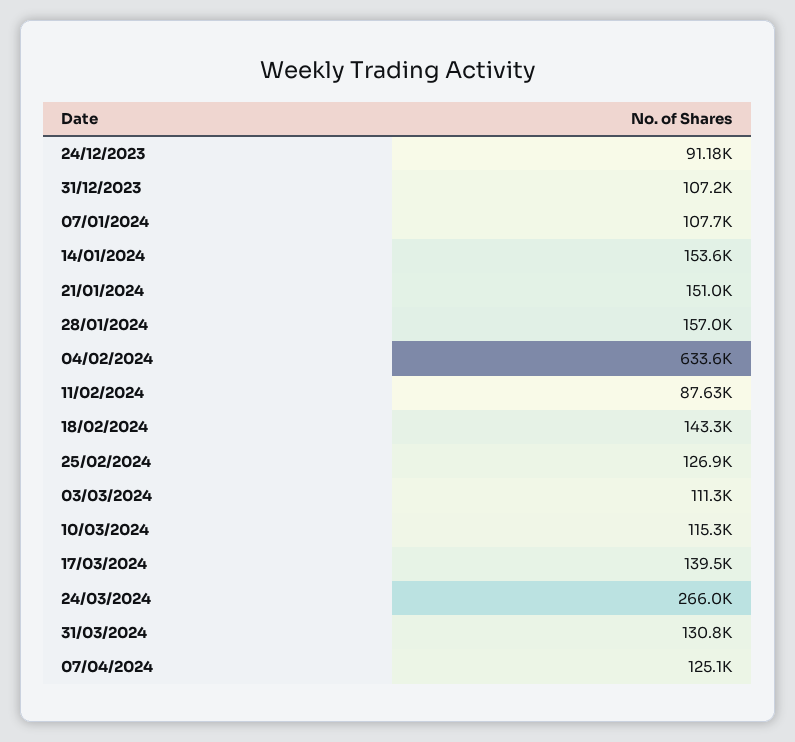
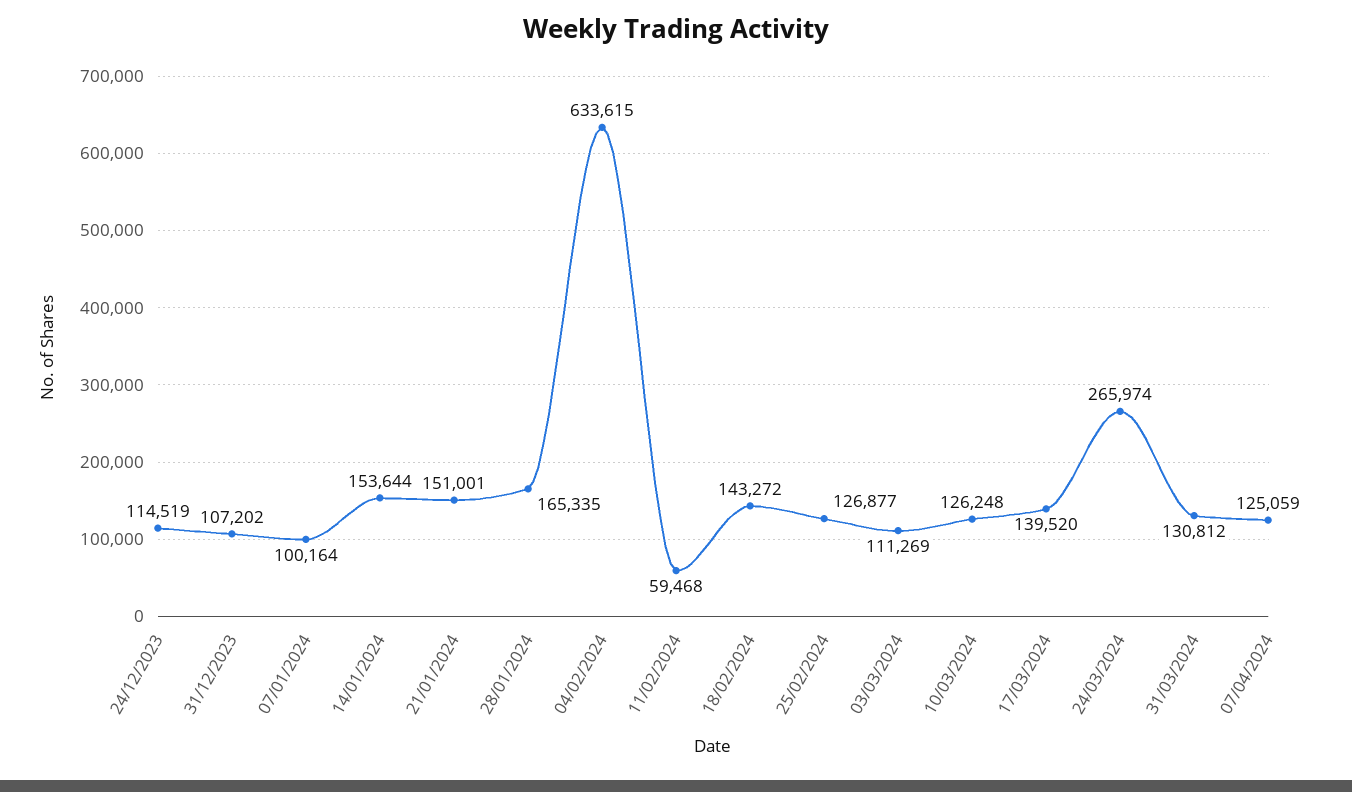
  {
-   "24/12/2023": 91180,
+   "24/12/2023": 114519,
    "31/12/2023": 107202,
-   "07/01/2024": 107700,
+   "07/01/2024": 100164,
    "14/01/2024": 153644,
    "21/01/2024": 151001,
-   "28/01/2024": 157000,
+   "28/01/2024": 165335,
    "04/02/2024": 633615,
-   "11/02/2024": 87630,
+   "11/02/2024": 59468,
    "18/02/2024": 143272,
    "25/02/2024": 126877,
    "03/03/2024": 111269,
-   "10/03/2024": 115300,
+   "10/03/2024": 126248,
    "17/03/2024": 139520,
    "24/03/2024": 265974,
    "31/03/2024": 130812,
    "07/04/2024": 125059
  }

